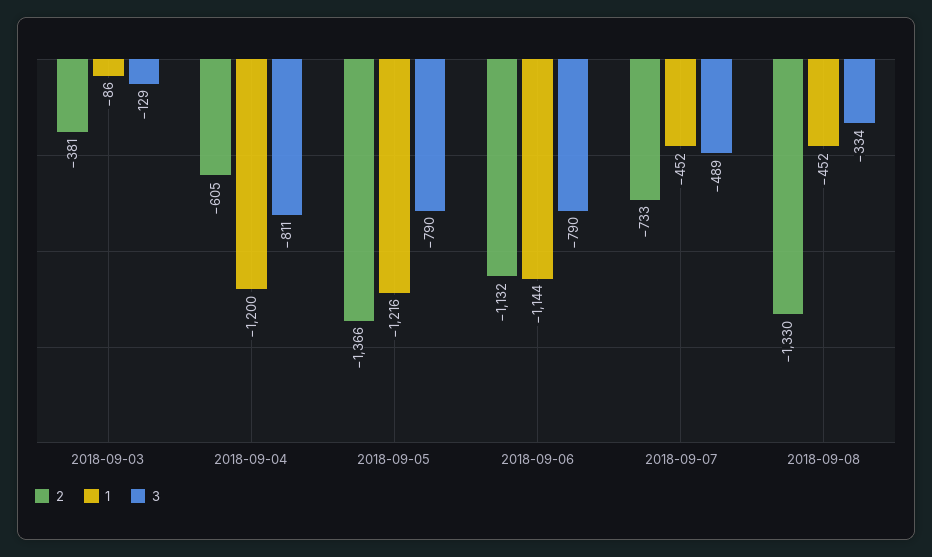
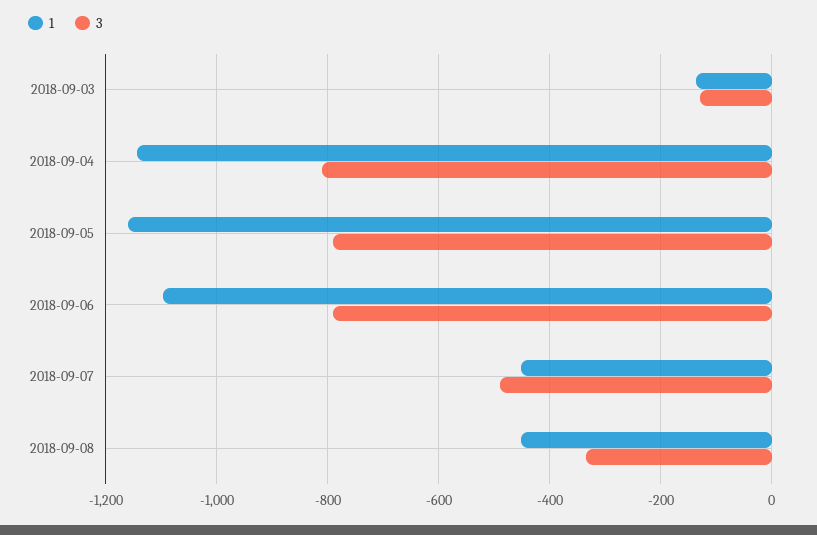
  {
-   "2": {
-     "2018-09-03": -381,
-     "2018-09-04": -605,
-     "2018-09-05": -1366,
-     "2018-09-06": -1132,
-     "2018-09-07": -733,
-     "2018-09-08": -1330
-   },
    "1": {
-     "2018-09-03": -86,
+     "2018-09-03": -140,
-     "2018-09-04": -1200,
+     "2018-09-04": -1140,
-     "2018-09-05": -1216,
+     "2018-09-05": -1160,
-     "2018-09-06": -1144,
+     "2018-09-06": -1100,
      "2018-09-07": -452,
      "2018-09-08": -452
    },
    "3": {
      "2018-09-03": -129,
      "2018-09-04": -811,
      "2018-09-05": -790,
      "2018-09-06": -790,
      "2018-09-07": -489,
      "2018-09-08": -334
    }
  }

